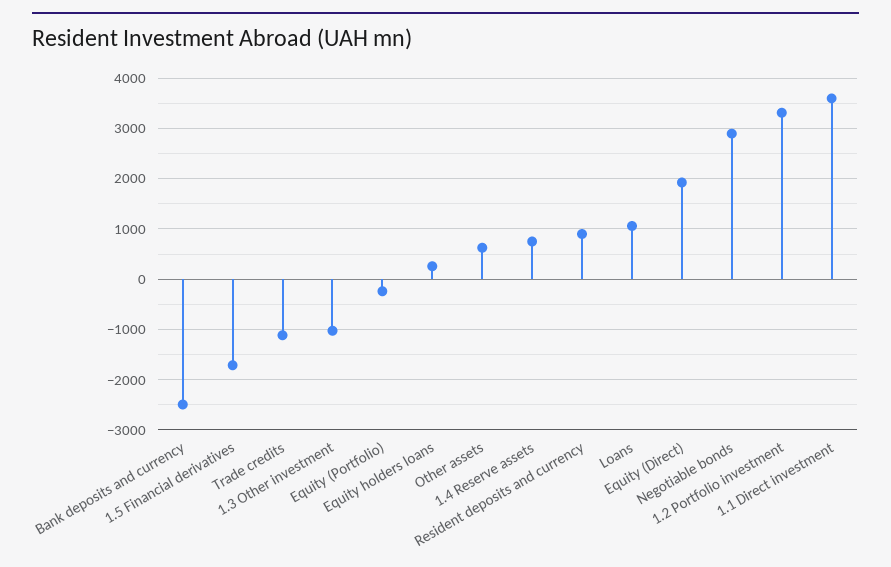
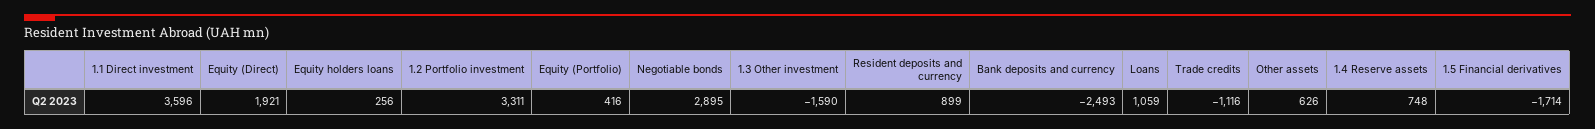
  {
    "Bank deposits and currency": -2493,
    "1.5 Financial derivatives": -1714,
    "Trade credits": -1116,
-   "1.3 Other investment": -1000,
+   "1.3 Other investment": -1590,
-   "Equity (Portfolio)": -200,
+   "Equity (Portfolio)": 416,
    "Equity holders loans": 256,
    "Other assets": 626,
    "1.4 Reserve assets": 748,
    "Resident deposits and currency": 899,
    "Loans": 1059,
    "Equity (Direct)": 1921,
    "Negotiable bonds": 2895,
    "1.2 Portfolio investment": 3311,
    "1.1 Direct investment": 3596
  }

